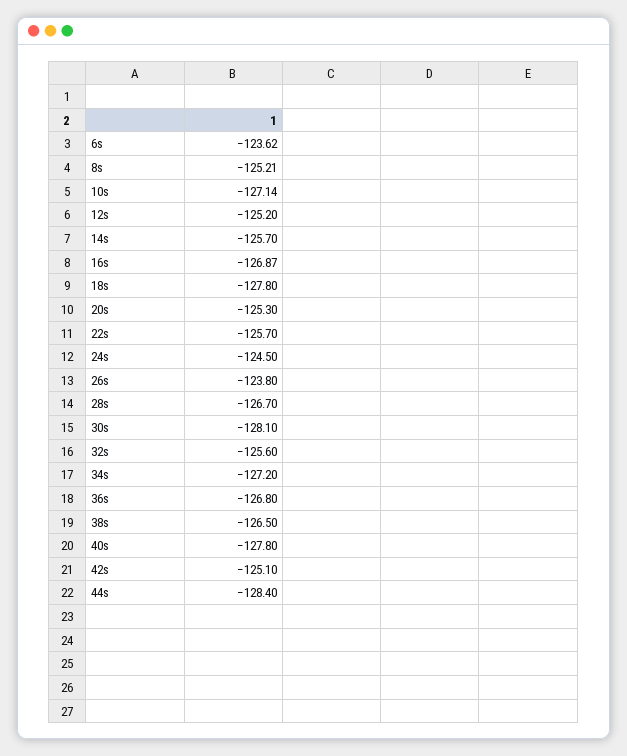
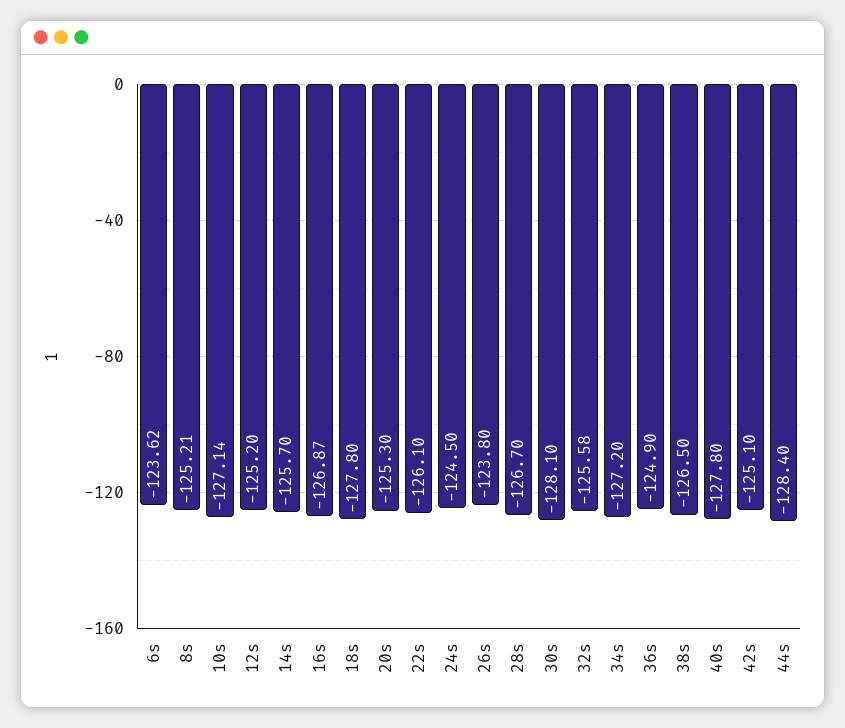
  {
    "6s": -123.62,
    "8s": -125.21,
    "10s": -127.14,
    "12s": -125.2,
    "14s": -125.7,
    "16s": -126.87,
    "18s": -127.8,
    "20s": -125.3,
-   "22s": -125.7,
+   "22s": -126.1,
    "24s": -124.5,
    "26s": -123.8,
    "28s": -126.7,
    "30s": -128.1,
-   "32s": -125.6,
+   "32s": -125.58,
    "34s": -127.2,
-   "36s": -126.8,
+   "36s": -124.9,
    "38s": -126.5,
    "40s": -127.8,
    "42s": -125.1,
    "44s": -128.4
  }

